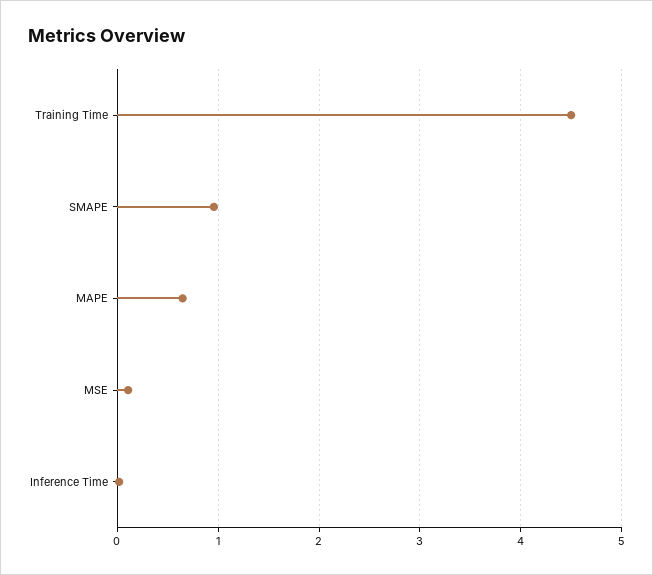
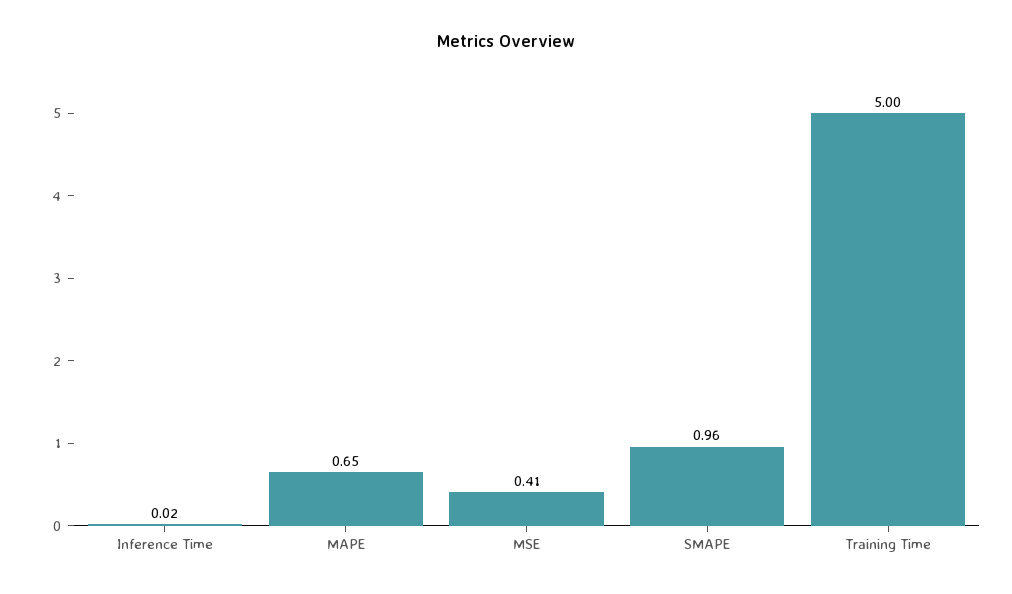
  {
-   "Training Time": 4.5,
+   "Training Time": 5,
    "SMAPE": 0.96,
    "MAPE": 0.65,
-   "MSE": 0.1,
+   "MSE": 0.41,
    "Inference Time": 0.02
  }

